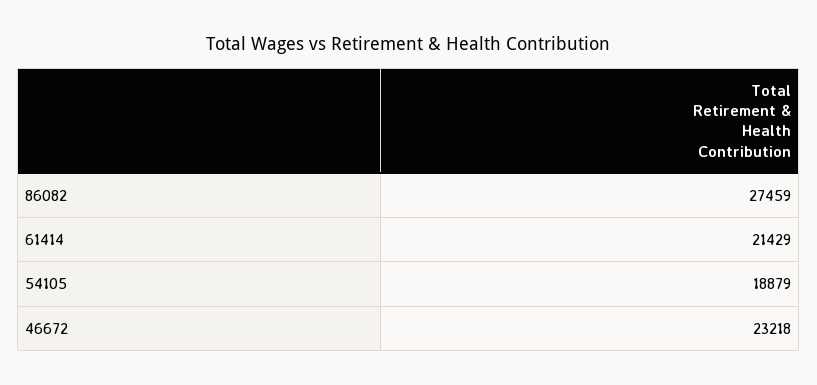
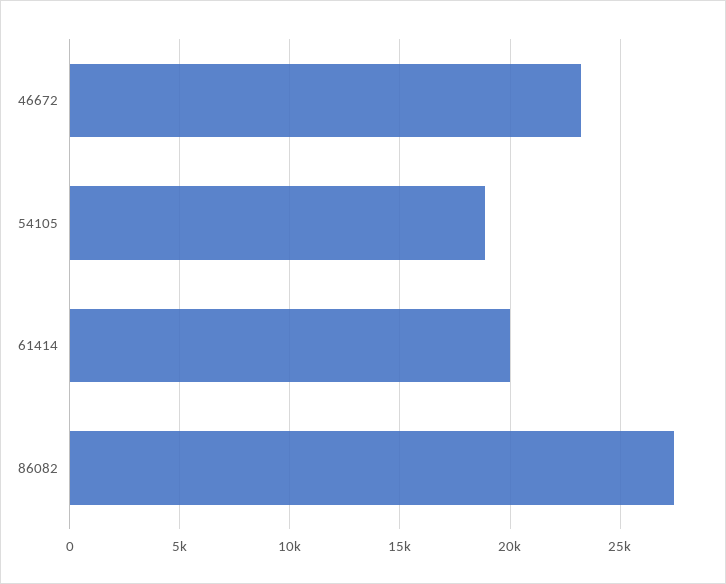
  {
    "86082": 27459,
-   "61414": 21429,
+   "61414": 20000,
    "54105": 18879,
    "46672": 23218
  }

